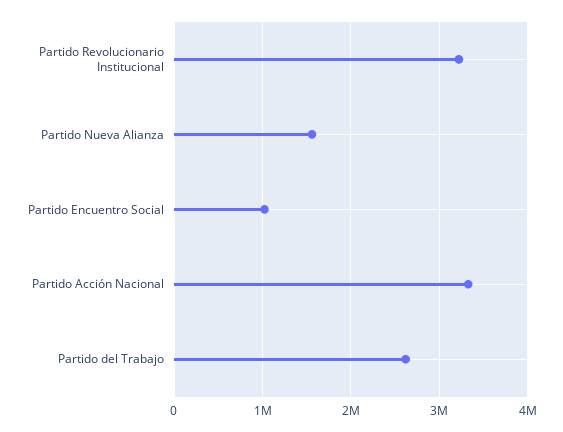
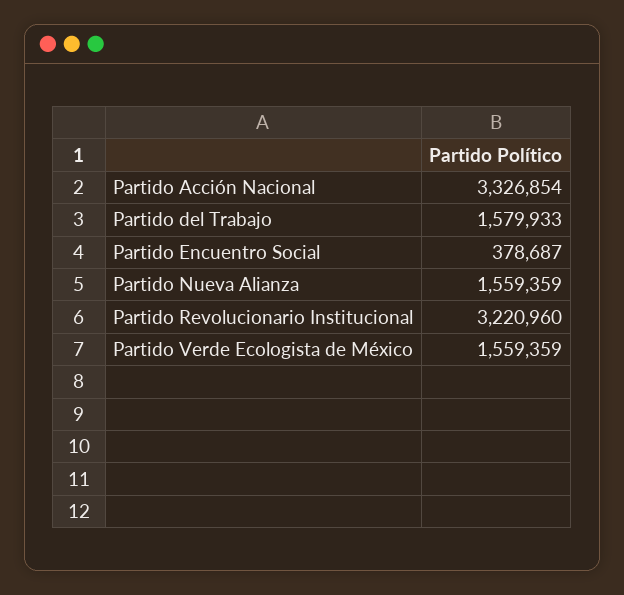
  {
    "Partido Revolucionario Institucional": 3220960,
    "Partido Nueva Alianza": 1559359,
-   "Partido Encuentro Social": 1000000,
+   "Partido Encuentro Social": 378687,
    "Partido Acción Nacional": 3326854,
-   "Partido del Trabajo": 2600000
+   "Partido del Trabajo": 1579933,
+   "Partido Verde Ecologista de México": 1559359
  }

